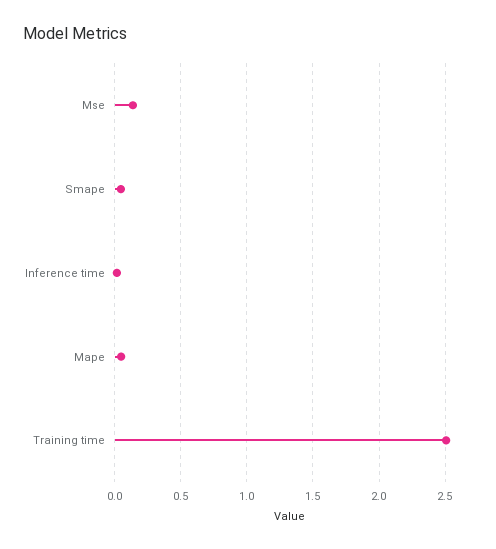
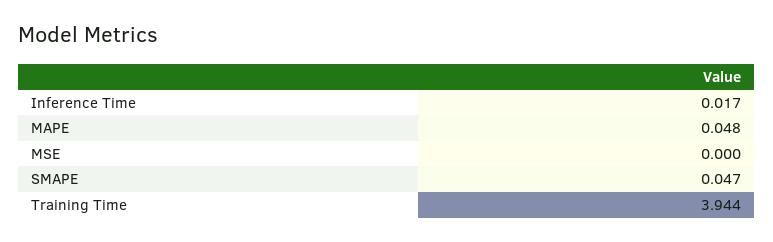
  {
-   "Mse": 0.15,
+   "Mse": 0,
    "Smape": 0.047,
    "Inference time": 0.017,
    "Mape": 0.048,
-   "Training time": 2.5
+   "Training time": 3.944
  }

